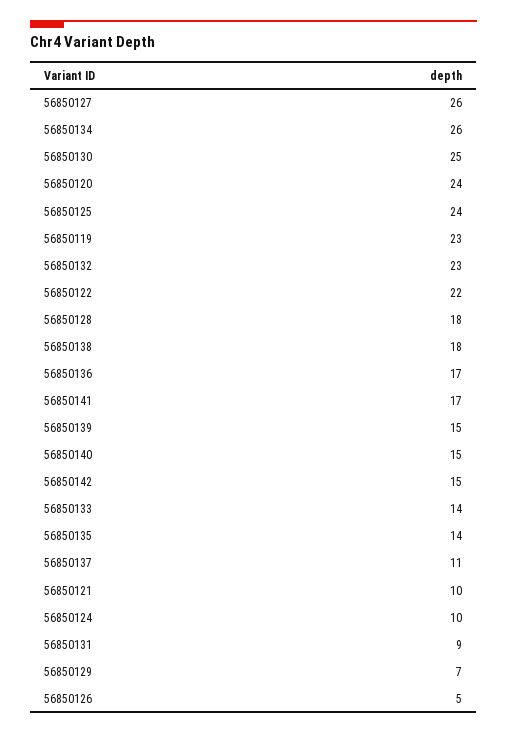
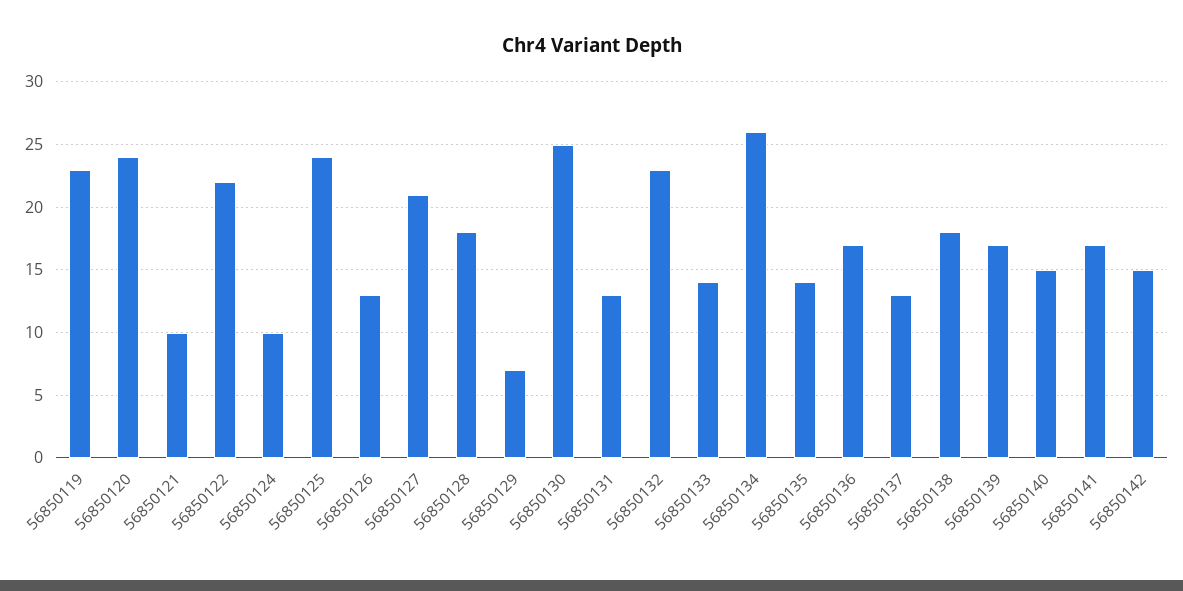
  {
-   "56850127": 26,
+   "56850127": 21,
    "56850134": 26,
    "56850130": 25,
    "56850120": 24,
    "56850125": 24,
    "56850119": 23,
    "56850132": 23,
    "56850122": 22,
    "56850128": 18,
    "56850138": 18,
    "56850136": 17,
    "56850141": 17,
-   "56850139": 15,
+   "56850139": 17,
    "56850140": 15,
    "56850142": 15,
    "56850133": 14,
    "56850135": 14,
-   "56850137": 11,
+   "56850137": 13,
    "56850121": 10,
    "56850124": 10,
-   "56850131": 9,
+   "56850131": 13,
    "56850129": 7,
-   "56850126": 5
+   "56850126": 13
  }

